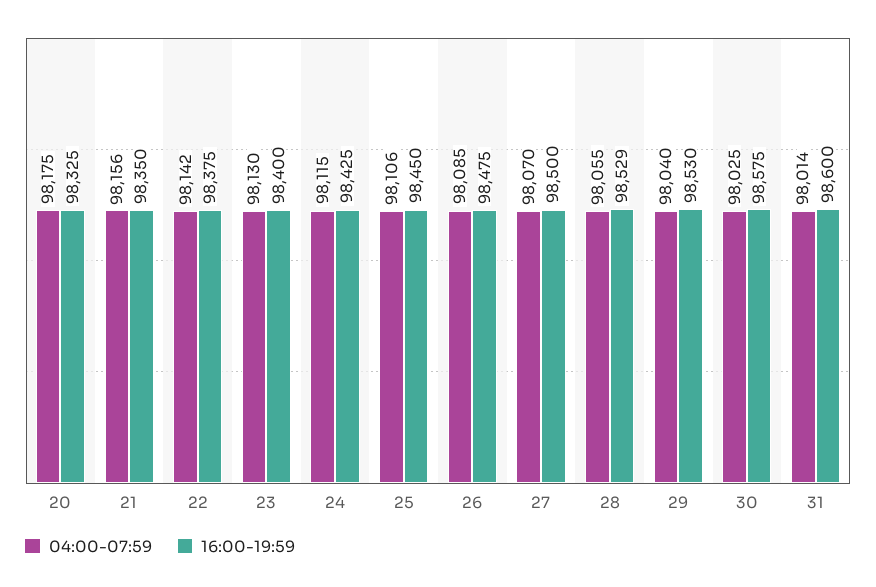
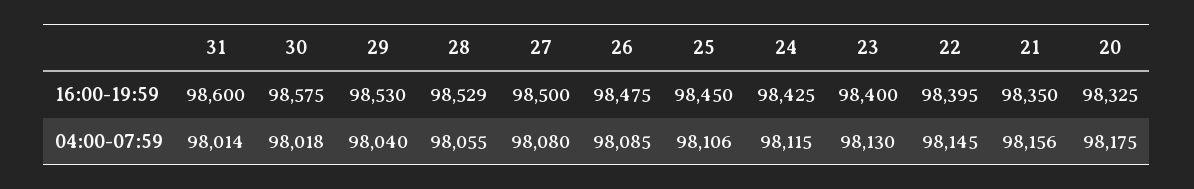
  {
    "04:00-07:59": {
      "20": 98175,
      "21": 98156,
-     "22": 98142,
+     "22": 98145,
      "23": 98130,
      "24": 98115,
      "25": 98106,
      "26": 98085,
-     "27": 98070,
+     "27": 98080,
      "28": 98055,
      "29": 98040,
-     "30": 98025,
+     "30": 98018,
      "31": 98014
    },
    "16:00-19:59": {
      "20": 98325,
      "21": 98350,
-     "22": 98375,
+     "22": 98395,
      "23": 98400,
      "24": 98425,
      "25": 98450,
      "26": 98475,
      "27": 98500,
      "28": 98529,
      "29": 98530,
      "30": 98575,
      "31": 98600
    }
  }

